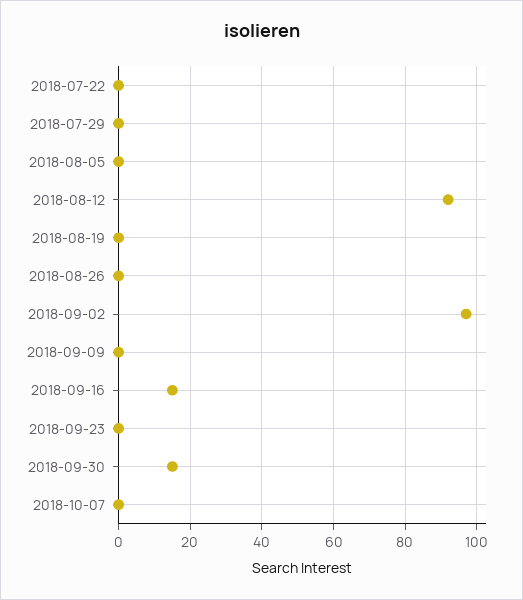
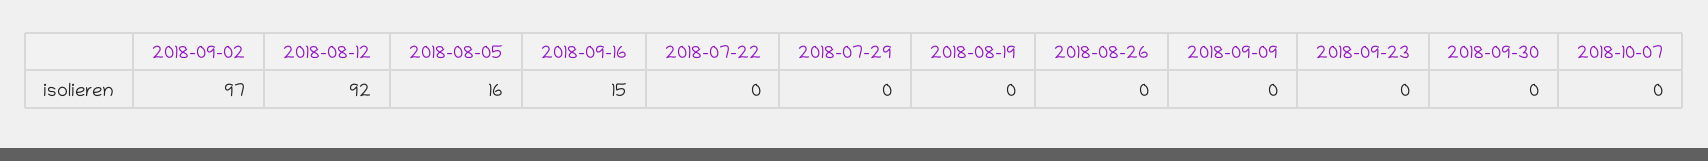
  {
    "2018-07-22": 0,
    "2018-07-29": 0,
-   "2018-08-05": 0,
+   "2018-08-05": 16,
    "2018-08-12": 92,
    "2018-08-19": 0,
    "2018-08-26": 0,
    "2018-09-02": 97,
    "2018-09-09": 0,
    "2018-09-16": 15,
    "2018-09-23": 0,
-   "2018-09-30": 15,
+   "2018-09-30": 0,
    "2018-10-07": 0
  }

